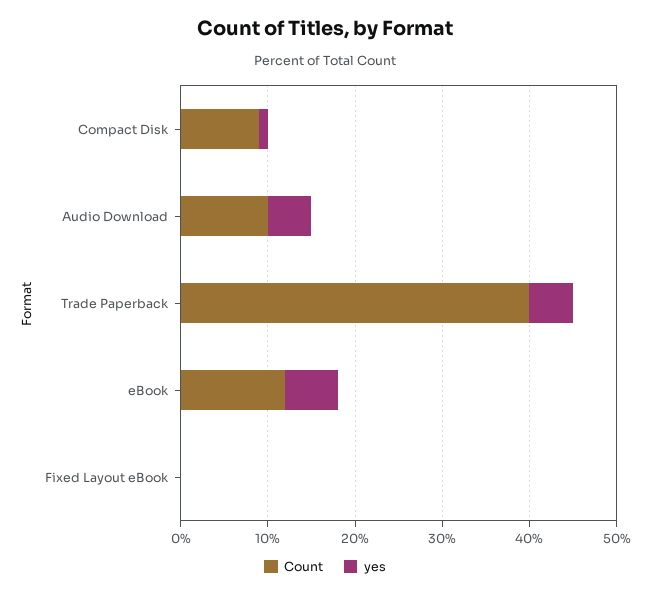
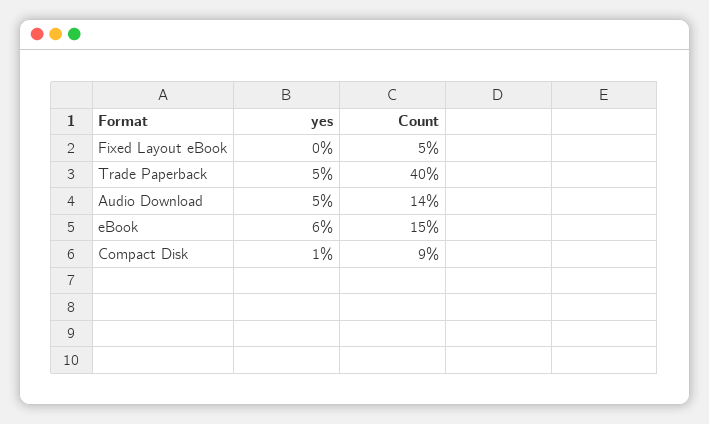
  {
    "Count": {
      "Compact Disk": 9,
-     "Audio Download": 10,
+     "Audio Download": 14,
      "Trade Paperback": 40,
-     "eBook": 12,
+     "eBook": 15,
-     "Fixed Layout eBook": 0
+     "Fixed Layout eBook": 5
    },
    "yes": {
      "Compact Disk": 1,
      "Audio Download": 5,
      "Trade Paperback": 5,
      "eBook": 6,
      "Fixed Layout eBook": 0
    }
  }

